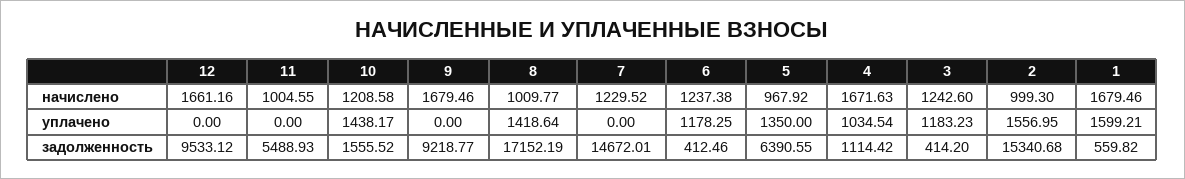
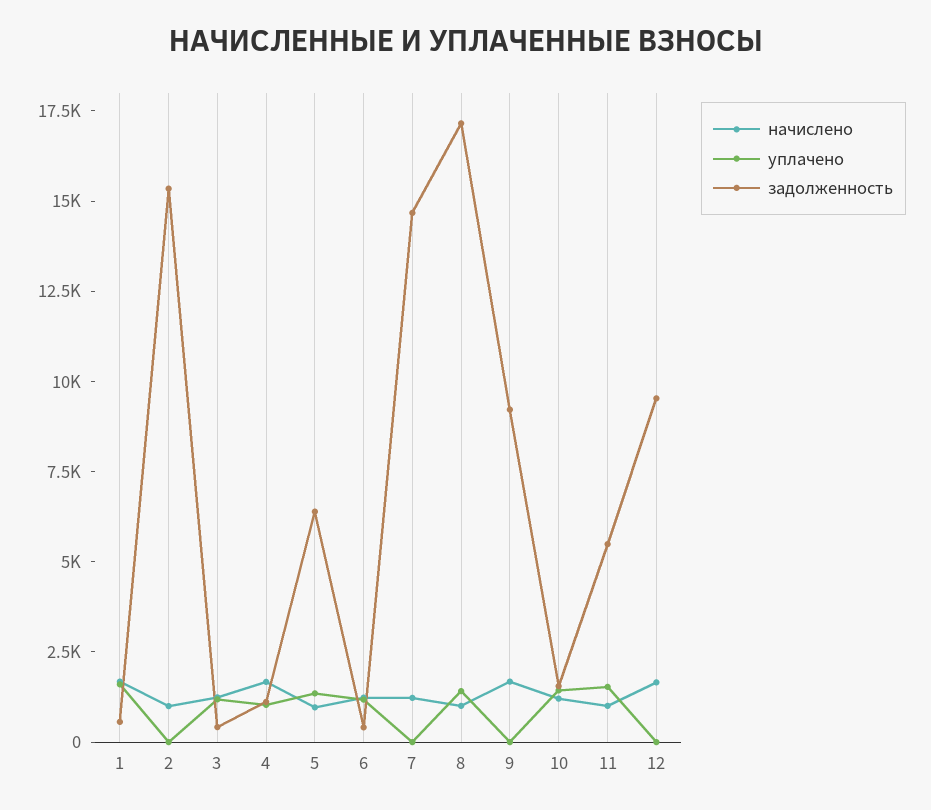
  {
    "начислено": {
      "12": 1661.16,
      "11": 1004.55,
      "10": 1208.58,
      "9": 1679.46,
      "8": 1009.77,
      "7": 1229.52,
      "6": 1237.38,
      "5": 967.92,
      "4": 1671.63,
      "3": 1242.6,
      "2": 999.3,
      "1": 1679.46
    },
    "уплачено": {
      "12": 0,
-     "11": 0,
+     "11": 1500,
      "10": 1438.17,
      "9": 0,
      "8": 1418.64,
      "7": 0,
      "6": 1178.25,
      "5": 1350,
      "4": 1034.54,
      "3": 1183.23,
-     "2": 1556.95,
+     "2": 0,
      "1": 1599.21
    },
    "задолженность": {
      "12": 9533.12,
      "11": 5488.93,
      "10": 1555.52,
      "9": 9218.77,
      "8": 17152.19,
      "7": 14672.01,
      "6": 412.46,
      "5": 6390.55,
      "4": 1114.42,
      "3": 414.2,
      "2": 15340.68,
      "1": 559.82
    }
  }

